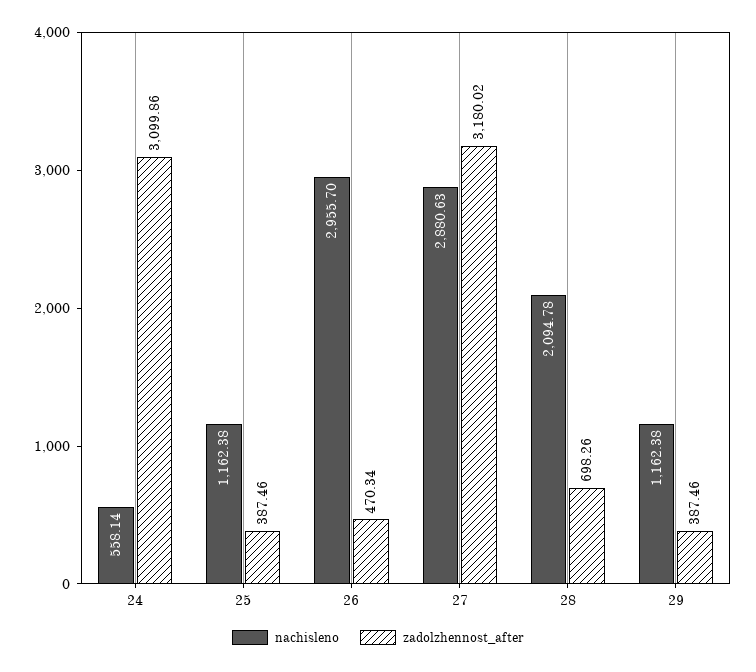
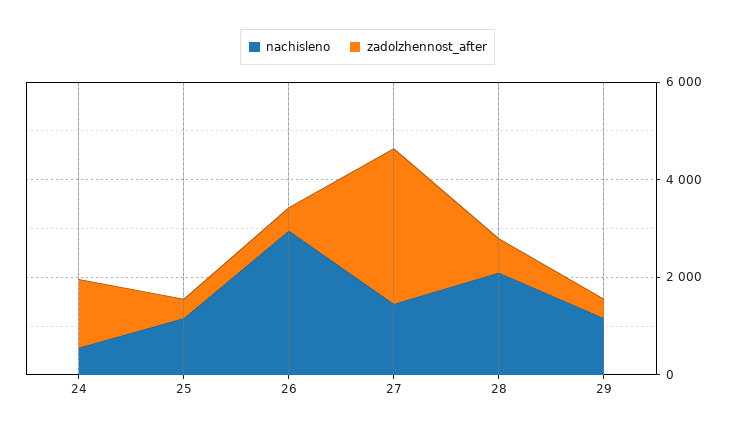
  {
    "nachisleno": {
      "24": 558.14,
      "25": 1162.38,
      "26": 2955.7,
-     "27": 2880.63,
+     "27": 1500,
      "28": 2094.78,
      "29": 1162.38
    },
    "zadolzhennost_after": {
-     "24": 3099.86,
+     "24": 1500,
      "25": 387.46,
      "26": 470.34,
      "27": 3180.02,
      "28": 698.26,
      "29": 387.46
    }
  }

